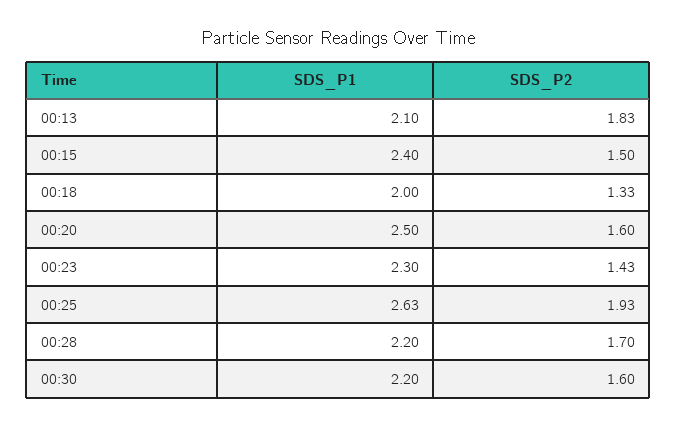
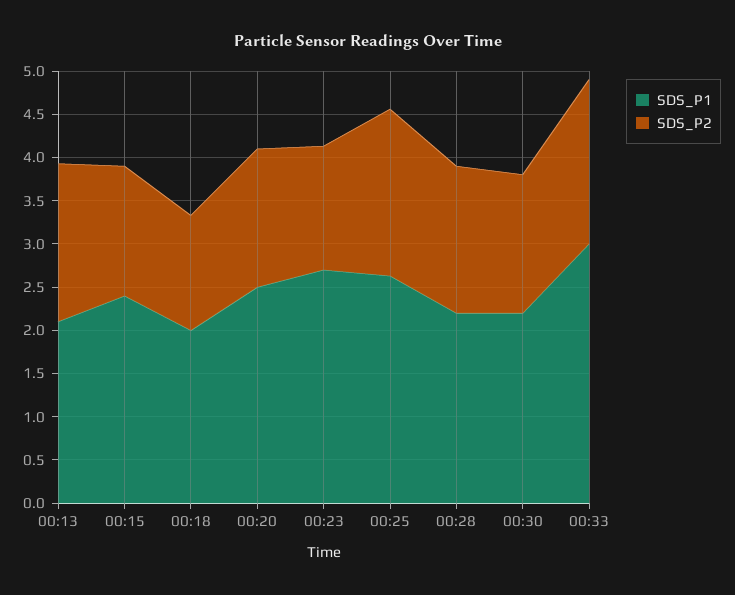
  {
    "SDS_P1": {
      "00:13": 2.1,
      "00:15": 2.4,
      "00:18": 2,
      "00:20": 2.5,
-     "00:23": 2.3,
+     "00:23": 2.7,
      "00:25": 2.63,
      "00:28": 2.2,
-     "00:30": 2.2
+     "00:30": 2.2,
+     "00:33": 3
    },
    "SDS_P2": {
      "00:13": 1.83,
      "00:15": 1.5,
      "00:18": 1.33,
      "00:20": 1.6,
      "00:23": 1.43,
      "00:25": 1.93,
      "00:28": 1.7,
-     "00:30": 1.6
+     "00:30": 1.6,
+     "00:33": 1.9
    }
  }

